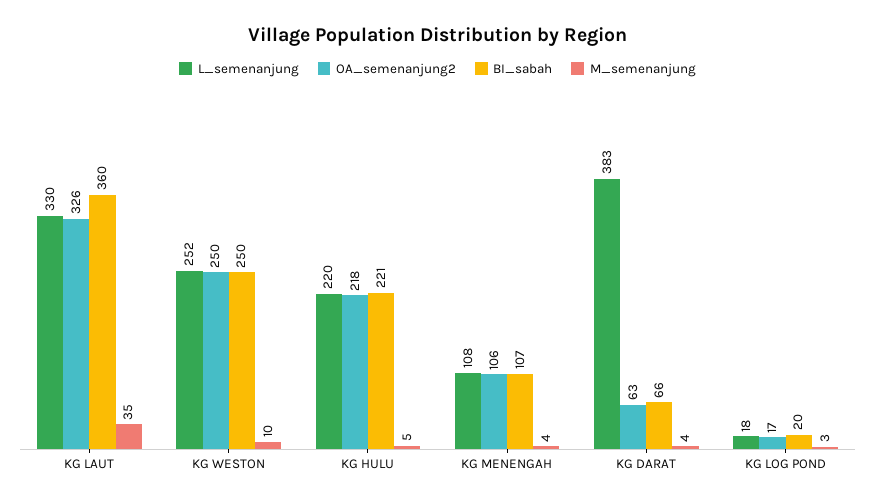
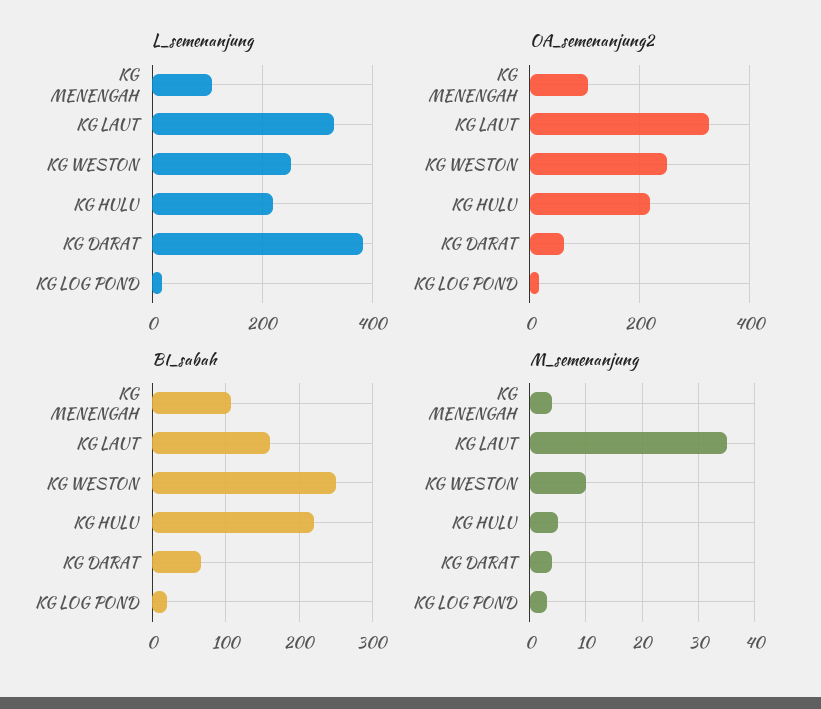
  {
    "L_semenanjung": {
      "KG LAUT": 330,
      "KG WESTON": 252,
      "KG HULU": 220,
      "KG MENENGAH": 108,
      "KG DARAT": 383,
      "KG LOG POND": 18
    },
    "OA_semenanjung2": {
      "KG LAUT": 326,
      "KG WESTON": 250,
      "KG HULU": 218,
      "KG MENENGAH": 106,
      "KG DARAT": 63,
      "KG LOG POND": 17
    },
    "BI_sabah": {
-     "KG LAUT": 360,
+     "KG LAUT": 160,
      "KG WESTON": 250,
      "KG HULU": 221,
      "KG MENENGAH": 107,
      "KG DARAT": 66,
      "KG LOG POND": 20
    },
    "M_semenanjung": {
      "KG LAUT": 35,
      "KG WESTON": 10,
      "KG HULU": 5,
      "KG MENENGAH": 4,
      "KG DARAT": 4,
      "KG LOG POND": 3
    }
  }

